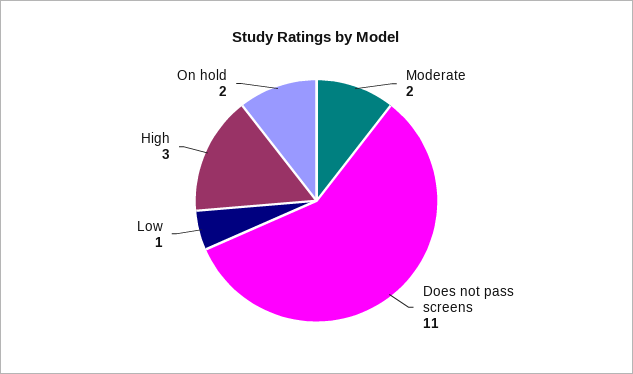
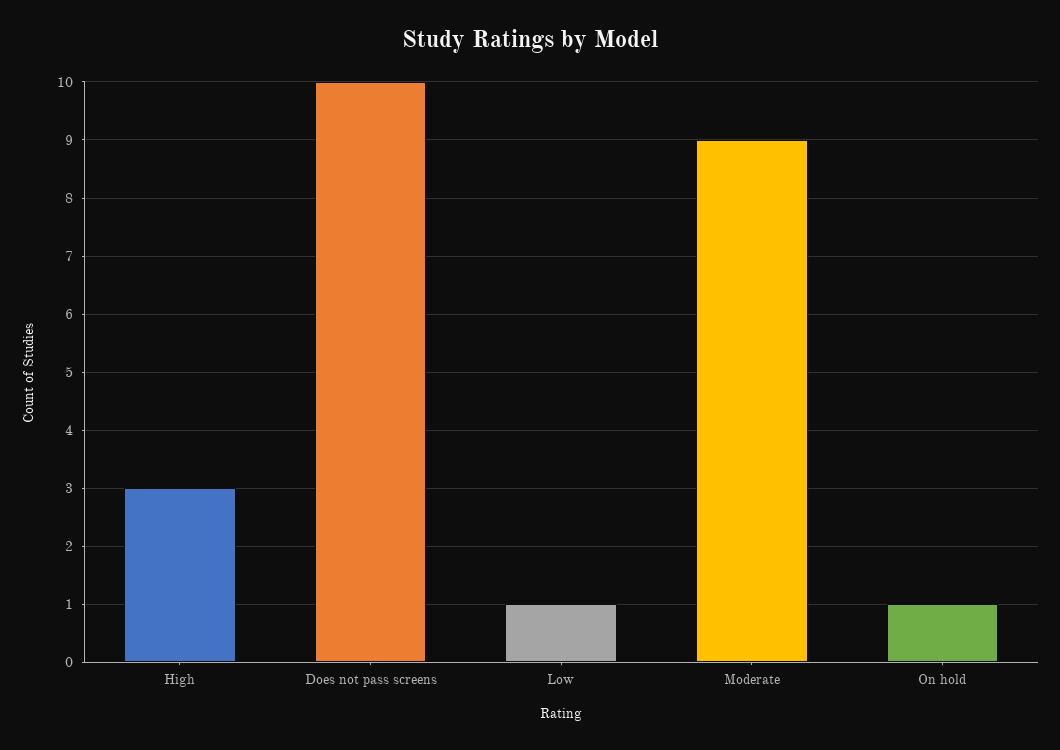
  {
-   "Moderate": 2,
+   "Moderate": 9,
-   "Does not pass screens": 11,
+   "Does not pass screens": 10,
    "Low": 1,
    "High": 3,
-   "On hold": 2
+   "On hold": 1
  }

